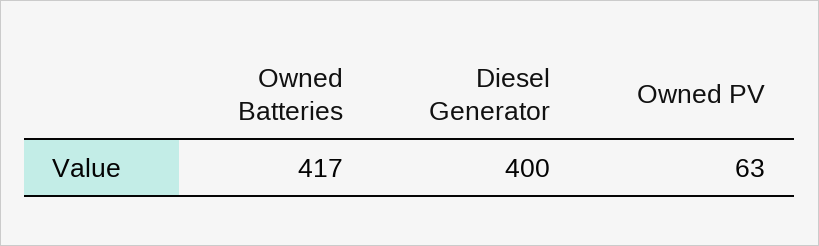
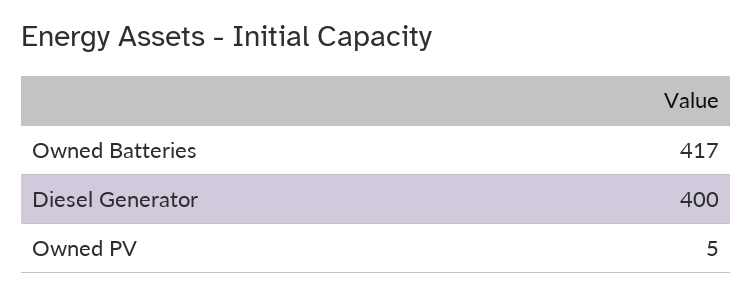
  {
    "Owned Batteries": 417,
    "Diesel Generator": 400,
-   "Owned PV": 63
+   "Owned PV": 5
  }

